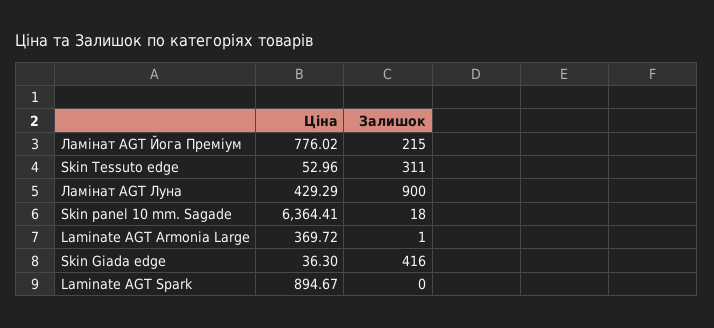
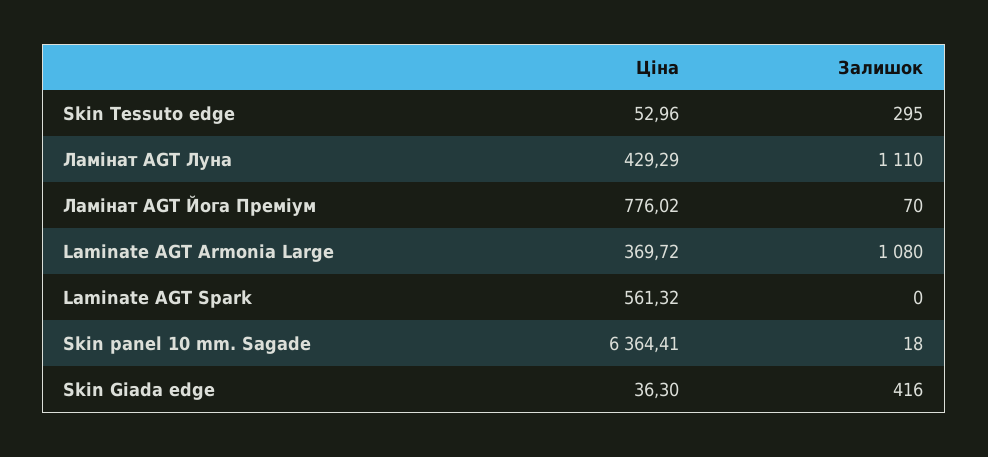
  {
    "Ціна": {
      "Ламінат AGT Йога Преміум": 776.02,
      "Skin Tessuto edge": 52.96,
      "Ламінат AGT Луна": 429.29,
      "Skin panel 10 mm. Sagade": 6364.41,
      "Laminate AGT Armonia Large": 369.72,
      "Skin Giada edge": 36.3,
-     "Laminate AGT Spark": 894.67
+     "Laminate AGT Spark": 561.32
    },
    "Залишок": {
-     "Ламінат AGT Йога Преміум": 215,
+     "Ламінат AGT Йога Преміум": 70,
-     "Skin Tessuto edge": 311,
+     "Skin Tessuto edge": 295,
-     "Ламінат AGT Луна": 900,
+     "Ламінат AGT Луна": 1110,
      "Skin panel 10 mm. Sagade": 18,
-     "Laminate AGT Armonia Large": 1,
+     "Laminate AGT Armonia Large": 1080,
      "Skin Giada edge": 416,
      "Laminate AGT Spark": 0
    }
  }

